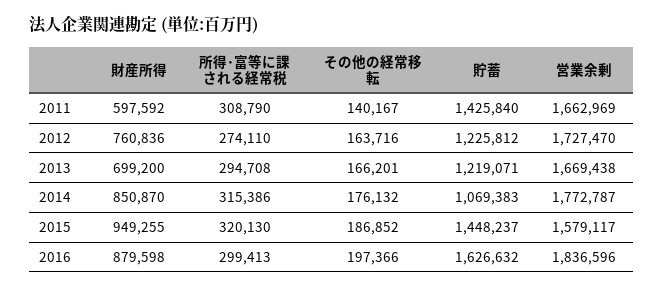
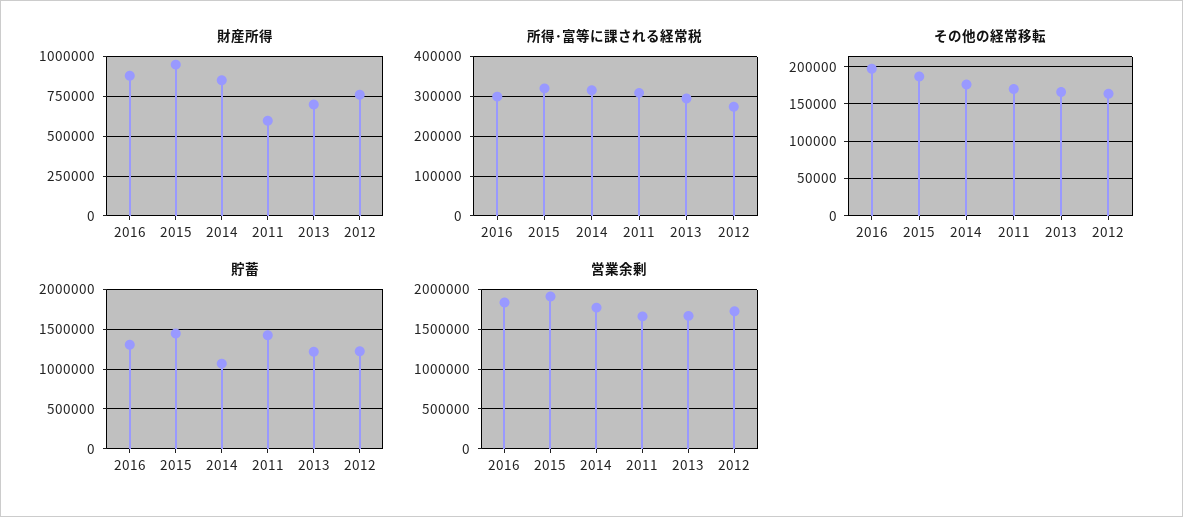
  {
    "財産所得": {
      "2011": 597592,
      "2012": 760836,
      "2013": 699200,
      "2014": 850870,
      "2015": 949255,
      "2016": 879598
    },
    "所得･富等に課される経常税": {
      "2011": 308790,
      "2012": 274110,
      "2013": 294708,
      "2014": 315386,
      "2015": 320130,
      "2016": 299413
    },
    "その他の経常移転": {
-     "2011": 140167,
+     "2011": 170000,
      "2012": 163716,
      "2013": 166201,
      "2014": 176132,
      "2015": 186852,
      "2016": 197366
    },
    "貯蓄": {
      "2011": 1425840,
      "2012": 1225812,
      "2013": 1219071,
      "2014": 1069383,
      "2015": 1448237,
-     "2016": 1626632
+     "2016": 1300000
    },
    "営業余剰": {
      "2011": 1662969,
      "2012": 1727470,
      "2013": 1669438,
      "2014": 1772787,
-     "2015": 1579117,
+     "2015": 1900000,
      "2016": 1836596
    }
  }

